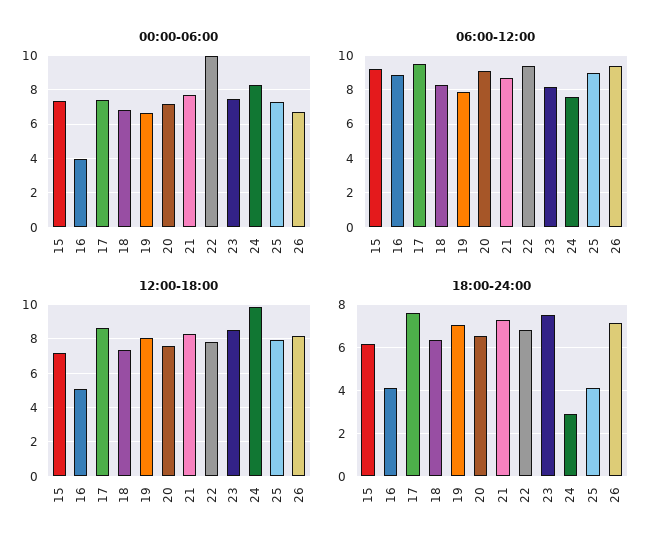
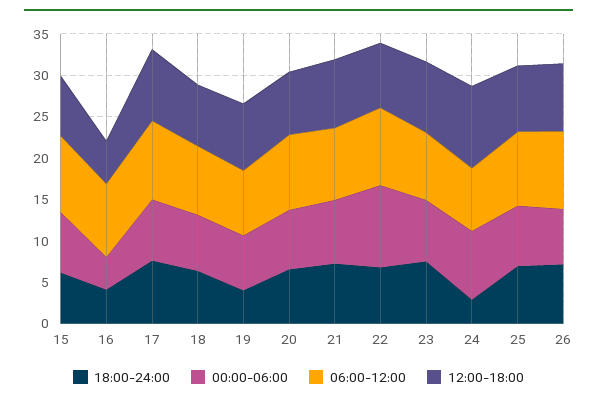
  {
    "00:00-06:00": {
      "15": 7.5,
      "16": 4,
      "17": 7.5,
      "18": 7,
      "19": 6.5,
      "20": 7,
      "21": 7.5,
      "22": 10,
      "23": 7.5,
      "24": 8.5,
      "25": 7.5,
      "26": 6.5
    },
    "06:00-12:00": {
      "15": 9,
      "16": 9,
      "17": 9.5,
      "18": 8.5,
      "19": 8,
      "20": 9,
      "21": 8.5,
      "22": 9.5,
      "23": 8,
      "24": 7.5,
      "25": 9,
      "26": 9.5
    },
    "12:00-18:00": {
      "15": 7,
      "16": 5,
      "17": 8.5,
      "18": 7.5,
      "19": 8,
      "20": 7.5,
      "21": 8.5,
      "22": 8,
      "23": 8.5,
      "24": 10,
      "25": 8,
      "26": 8
    },
    "18:00-24:00": {
      "15": 6,
      "16": 4,
      "17": 7.5,
      "18": 6.5,
-     "19": 7,
+     "19": 4,
      "20": 6.5,
      "21": 7.5,
      "22": 7,
      "23": 7.5,
      "24": 3,
-     "25": 4,
+     "25": 7,
      "26": 7
    }
  }

